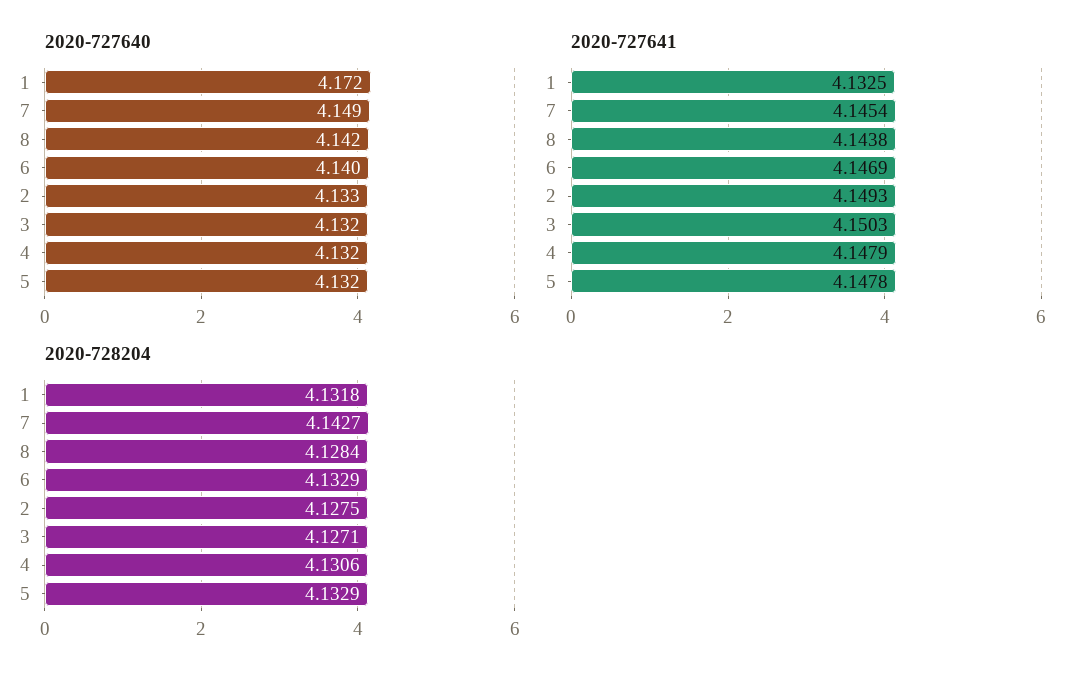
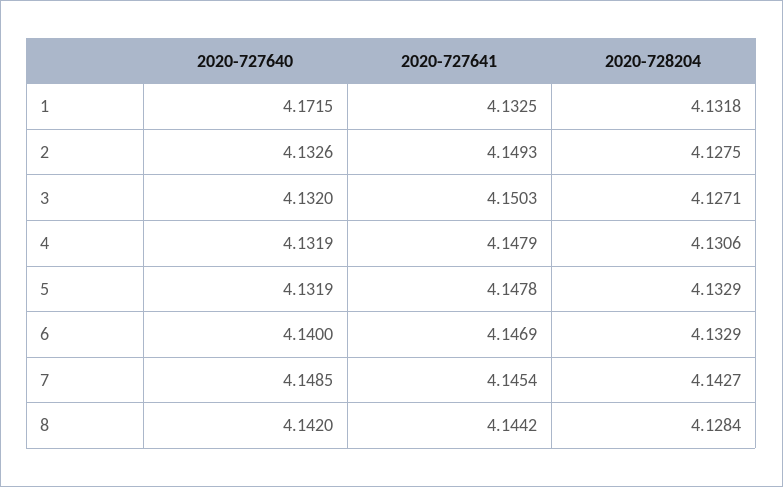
  {
    "2020-727640": {
      "1": 4.1715,
      "7": 4.1485,
      "8": 4.142,
      "6": 4.14,
      "2": 4.1326,
      "3": 4.132,
      "4": 4.1319,
      "5": 4.1319
    },
    "2020-727641": {
      "1": 4.1325,
      "7": 4.1454,
-     "8": 4.1438,
+     "8": 4.1442,
      "6": 4.1469,
      "2": 4.1493,
      "3": 4.1503,
      "4": 4.1479,
      "5": 4.1478
    },
    "2020-728204": {
      "1": 4.1318,
      "7": 4.1427,
      "8": 4.1284,
      "6": 4.1329,
      "2": 4.1275,
      "3": 4.1271,
      "4": 4.1306,
      "5": 4.1329
    }
  }

